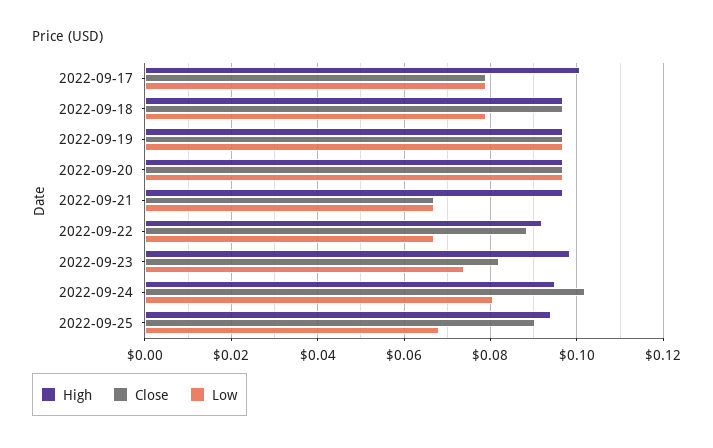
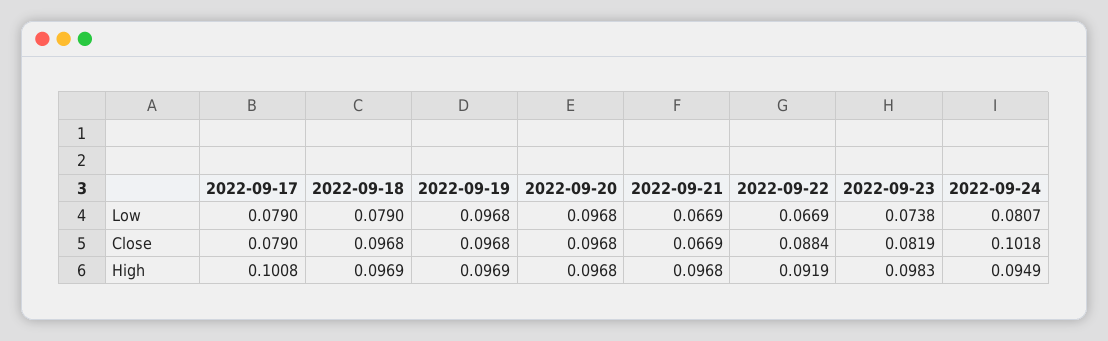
  {
    "High": {
      "2022-09-17": 0.1008,
      "2022-09-18": 0.0969,
      "2022-09-19": 0.0969,
      "2022-09-20": 0.0968,
      "2022-09-21": 0.0968,
      "2022-09-22": 0.0919,
      "2022-09-23": 0.0983,
-     "2022-09-24": 0.0949,
+     "2022-09-24": 0.0949
-     "2022-09-25": 0.094
    },
    "Close": {
      "2022-09-17": 0.079,
      "2022-09-18": 0.0968,
      "2022-09-19": 0.0968,
      "2022-09-20": 0.0968,
      "2022-09-21": 0.0669,
      "2022-09-22": 0.0884,
      "2022-09-23": 0.0819,
-     "2022-09-24": 0.1018,
+     "2022-09-24": 0.1018
-     "2022-09-25": 0.09
    },
    "Low": {
      "2022-09-17": 0.079,
      "2022-09-18": 0.079,
      "2022-09-19": 0.0968,
      "2022-09-20": 0.0968,
      "2022-09-21": 0.0669,
      "2022-09-22": 0.0669,
      "2022-09-23": 0.0738,
-     "2022-09-24": 0.0807,
+     "2022-09-24": 0.0807
-     "2022-09-25": 0.068
    }
  }

